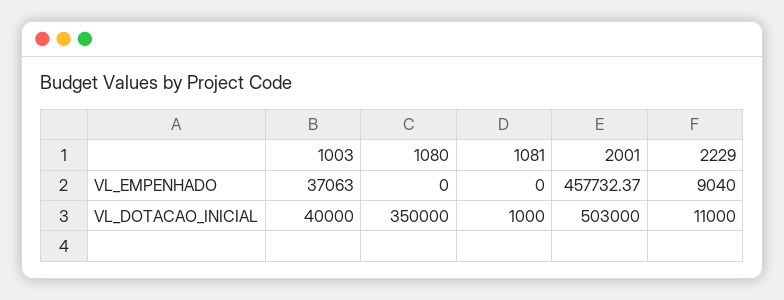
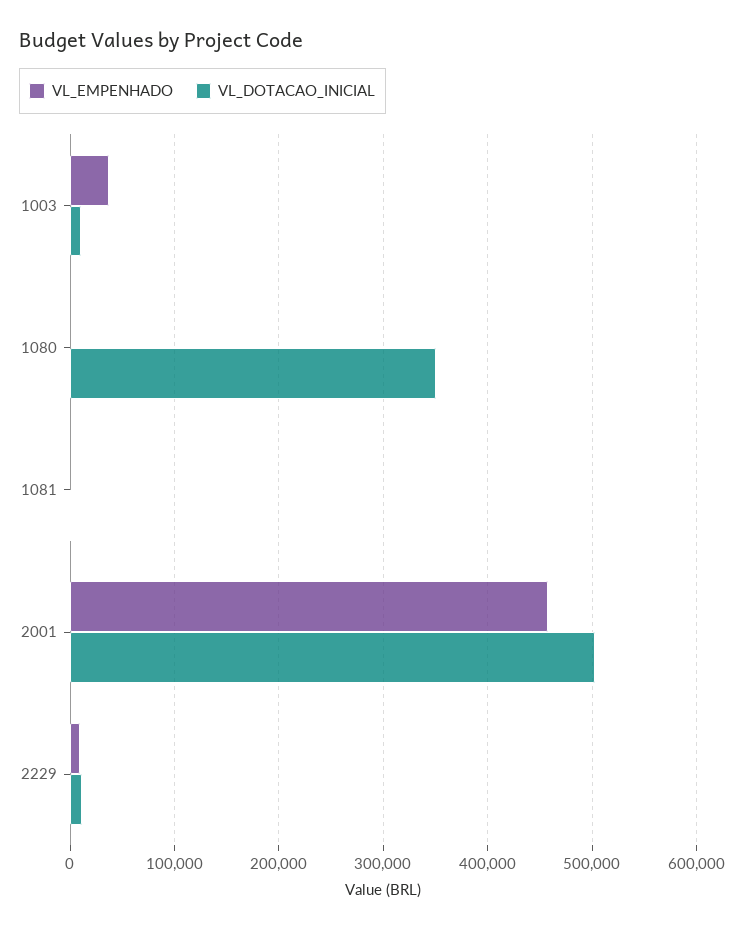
  {
    "VL_EMPENHADO": {
      "1003": 37063,
      "1080": 0,
      "1081": 0,
      "2001": 457732.37,
      "2229": 9040
    },
    "VL_DOTACAO_INICIAL": {
-     "1003": 40000,
+     "1003": 10000,
      "1080": 350000,
      "1081": 1000,
      "2001": 503000,
      "2229": 11000
    }
  }

